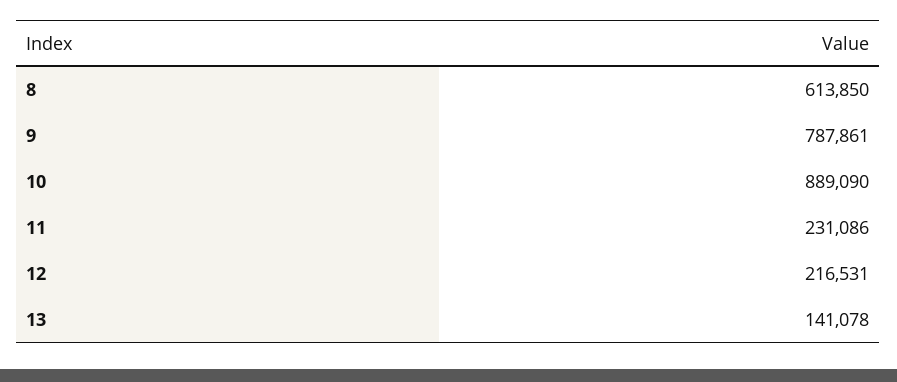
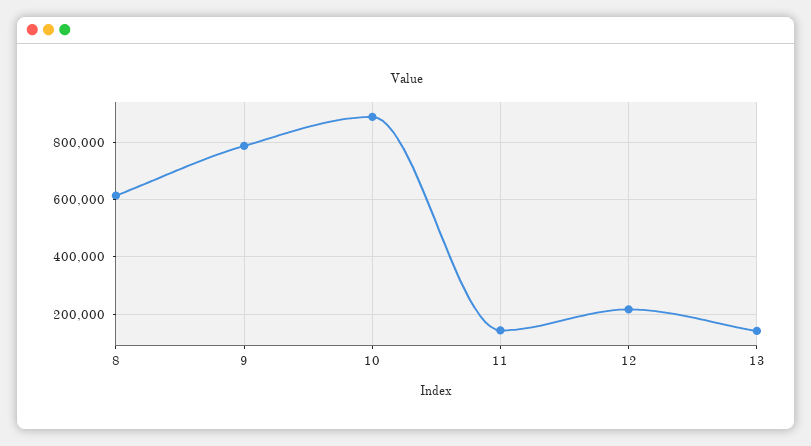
  {
    "8": 613850,
    "9": 787861,
    "10": 889090,
-   "11": 231086,
+   "11": 150000,
    "12": 216531,
    "13": 141078
  }

